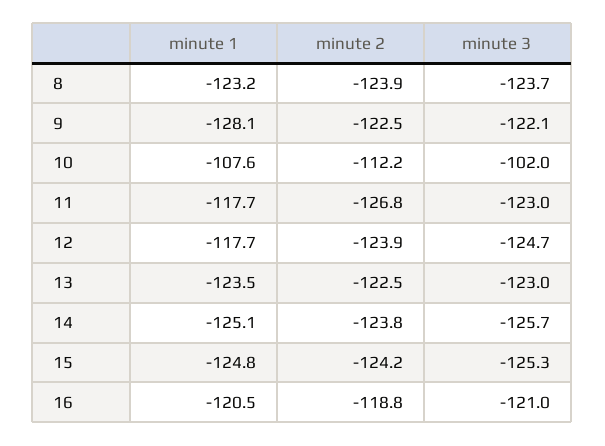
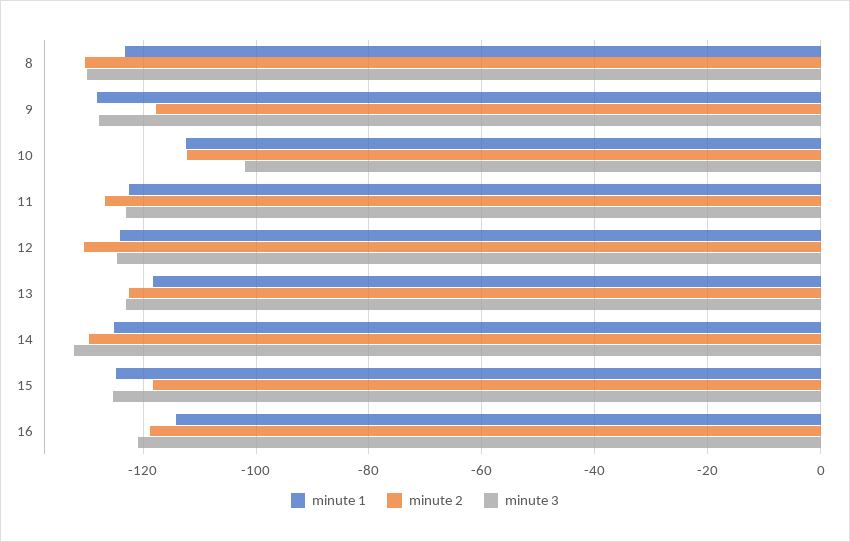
  {
    "minute 1": {
      "8": -123.2,
      "9": -128.1,
-     "10": -107.6,
+     "10": -112,
-     "11": -117.7,
+     "11": -122,
-     "12": -117.7,
+     "12": -124,
-     "13": -123.5,
+     "13": -118,
      "14": -125.1,
      "15": -124.8,
-     "16": -120.5
+     "16": -114
    },
    "minute 2": {
-     "8": -123.9,
+     "8": -130,
-     "9": -122.5,
+     "9": -118,
      "10": -112.2,
      "11": -126.8,
-     "12": -123.9,
+     "12": -130,
      "13": -122.5,
-     "14": -123.8,
+     "14": -130,
-     "15": -124.2,
+     "15": -118,
      "16": -118.8
    },
    "minute 3": {
-     "8": -123.7,
+     "8": -130,
-     "9": -122.1,
+     "9": -128,
      "10": -102,
      "11": -123,
      "12": -124.7,
      "13": -123,
-     "14": -125.7,
+     "14": -132,
      "15": -125.3,
      "16": -121
    }
  }

